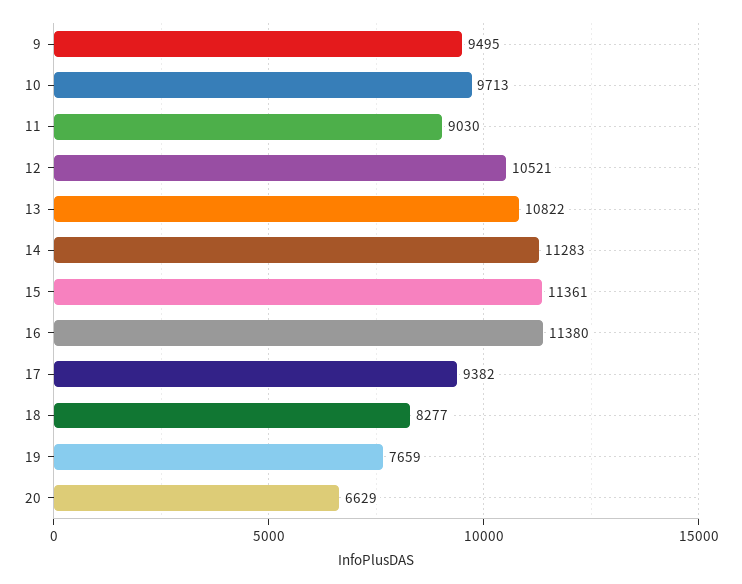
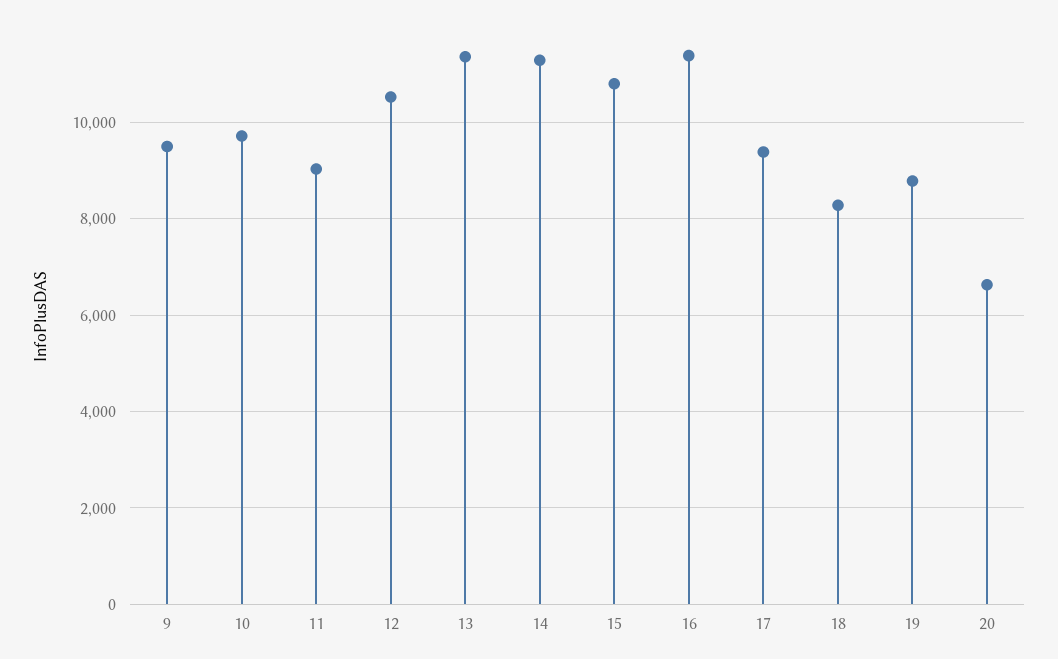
  {
    "9": 9495,
    "10": 9713,
    "11": 9030,
    "12": 10521,
-   "13": 10822,
+   "13": 11400,
    "14": 11283,
-   "15": 11361,
+   "15": 10800,
    "16": 11380,
    "17": 9382,
    "18": 8277,
-   "19": 7659,
+   "19": 8800,
    "20": 6629
  }

